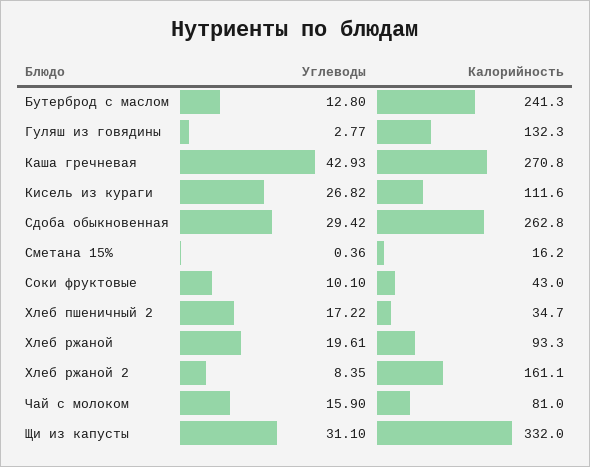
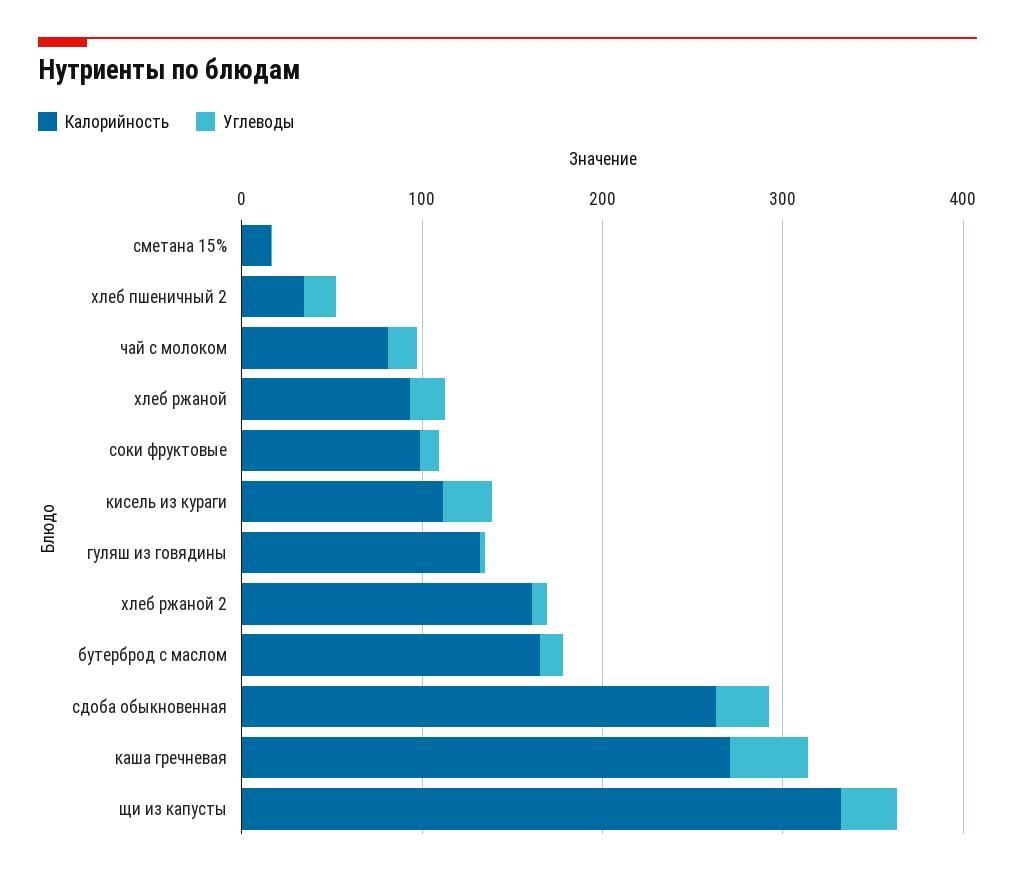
  {
    "Углеводы": {
      "Бутерброд с маслом": 12.8,
      "Гуляш из говядины": 2.77,
      "Каша гречневая": 42.93,
      "Кисель из кураги": 26.82,
      "Сдоба обыкновенная": 29.42,
      "Сметана 15%": 0.36,
      "Соки фруктовые": 10.1,
      "Хлеб пшеничный 2": 17.22,
      "Хлеб ржаной": 19.61,
      "Хлеб ржаной 2": 8.35,
      "Чай с молоком": 15.9,
      "Щи из капусты": 31.1
    },
    "Калорийность": {
-     "Бутерброд с маслом": 241.3,
+     "Бутерброд с маслом": 160,
      "Гуляш из говядины": 132.3,
      "Каша гречневая": 270.8,
      "Кисель из кураги": 111.6,
      "Сдоба обыкновенная": 262.8,
      "Сметана 15%": 16.2,
-     "Соки фруктовые": 43,
+     "Соки фруктовые": 100,
      "Хлеб пшеничный 2": 34.7,
      "Хлеб ржаной": 93.3,
      "Хлеб ржаной 2": 161.1,
      "Чай с молоком": 81,
      "Щи из капусты": 332
    }
  }

